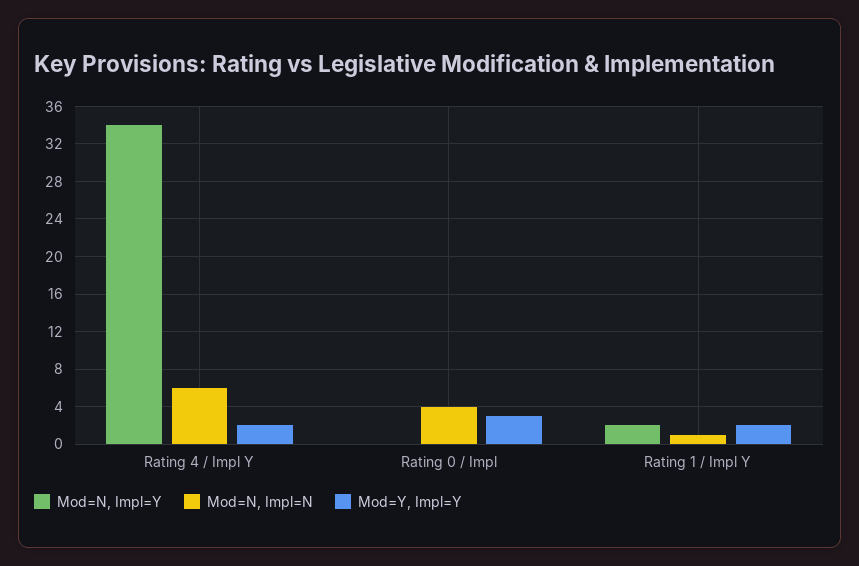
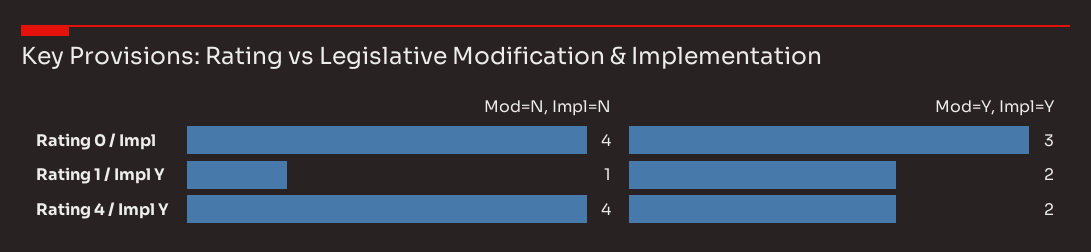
  {
-   "Mod=N, Impl=Y": {
-     "Rating 4 / Impl Y": 34,
-     "Rating 0 / Impl": 0,
-     "Rating 1 / Impl Y": 2
-   },
    "Mod=N, Impl=N": {
-     "Rating 4 / Impl Y": 6,
+     "Rating 4 / Impl Y": 4,
      "Rating 0 / Impl": 4,
      "Rating 1 / Impl Y": 1
    },
    "Mod=Y, Impl=Y": {
      "Rating 4 / Impl Y": 2,
      "Rating 0 / Impl": 3,
      "Rating 1 / Impl Y": 2
    }
  }

